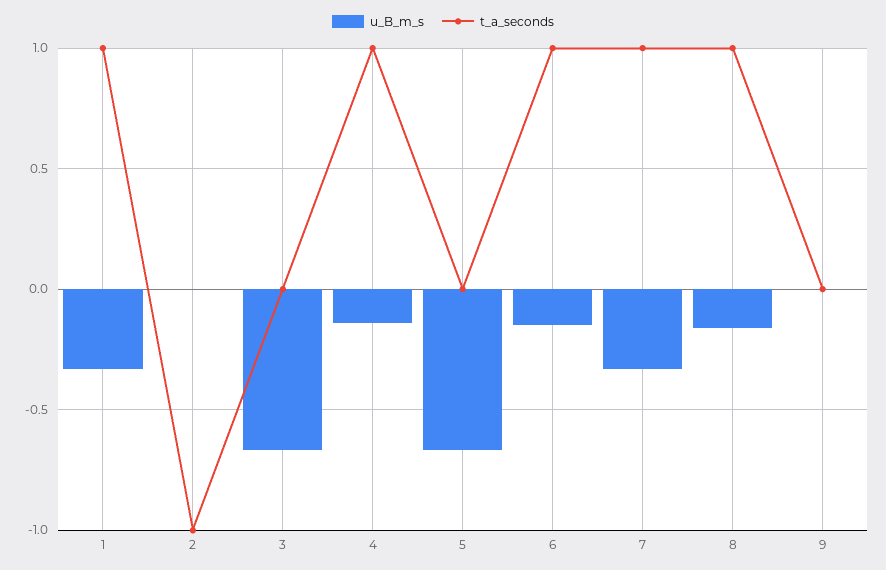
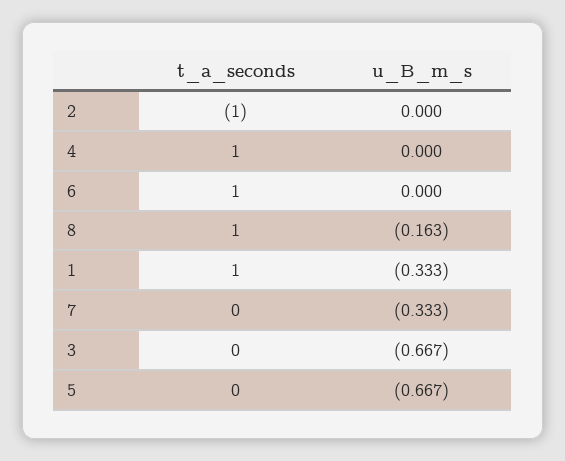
  {
    "u_B_m_s": {
      "1": -0.333,
      "2": 0,
      "3": -0.667,
-     "4": -0.15,
+     "4": 0,
      "5": -0.667,
-     "6": -0.15,
+     "6": 0,
      "7": -0.333,
-     "8": -0.163,
+     "8": -0.163
-     "9": 0
    },
    "t_a_seconds": {
      "1": 1,
      "2": -1,
      "3": 0,
      "4": 1,
      "5": 0,
      "6": 1,
-     "7": 1,
+     "7": 0,
-     "8": 1,
+     "8": 1
-     "9": 0
    }
  }

